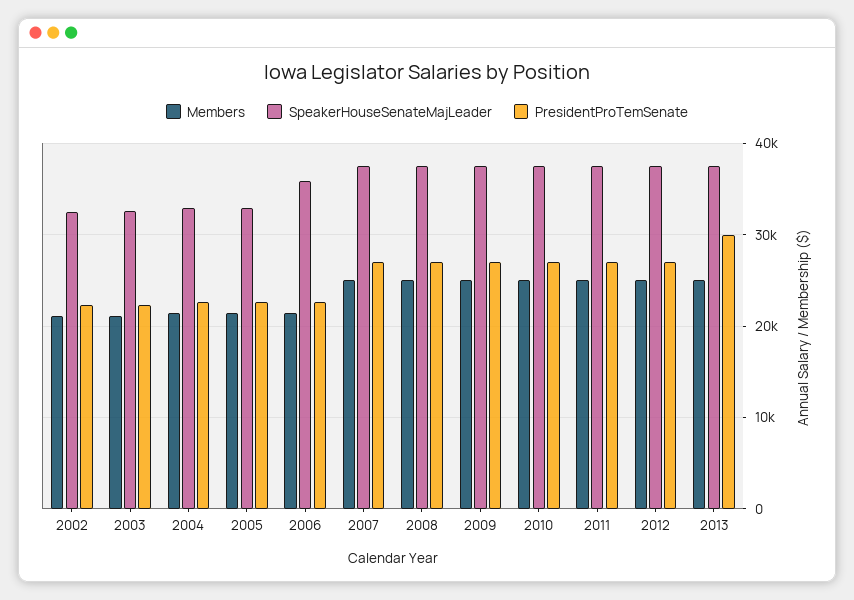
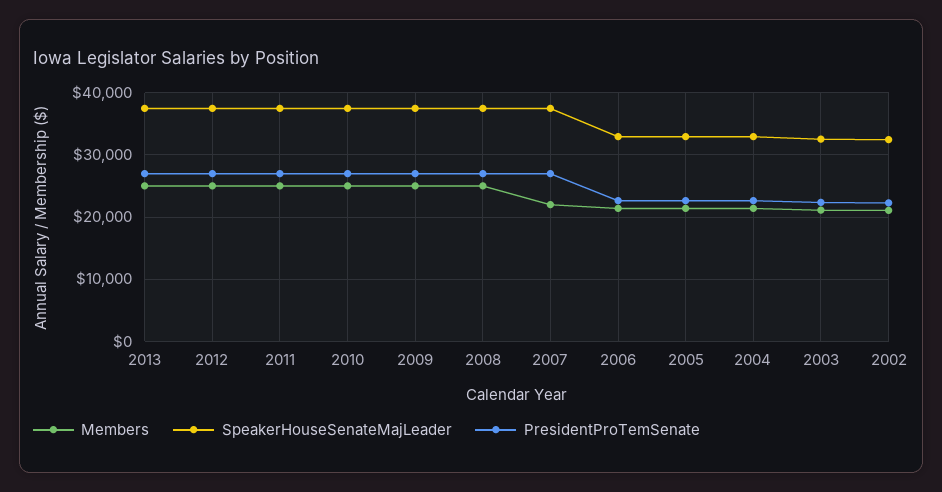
  {
    "Members": {
      "2002": 21000,
      "2003": 21000,
      "2004": 21000,
      "2005": 21000,
      "2006": 21000,
-     "2007": 25000,
+     "2007": 22000,
      "2008": 25000,
      "2009": 25000,
      "2010": 25000,
      "2011": 25000,
      "2012": 25000,
      "2013": 25000
    },
    "SpeakerHouseSenateMajLeader": {
      "2002": 32000,
      "2003": 33000,
      "2004": 33000,
      "2005": 33000,
-     "2006": 36000,
+     "2006": 33000,
      "2007": 38000,
      "2008": 38000,
      "2009": 38000,
      "2010": 38000,
      "2011": 38000,
      "2012": 38000,
      "2013": 38000
    },
    "PresidentProTemSenate": {
      "2002": 22000,
      "2003": 22000,
      "2004": 23000,
      "2005": 23000,
      "2006": 23000,
      "2007": 27000,
      "2008": 27000,
      "2009": 27000,
      "2010": 27000,
      "2011": 27000,
      "2012": 27000,
-     "2013": 30000
+     "2013": 27000
    }
  }

